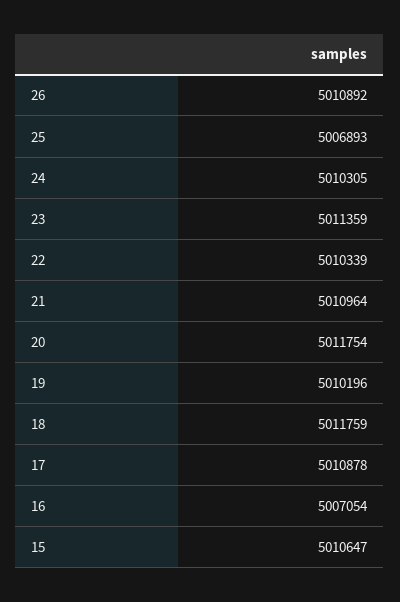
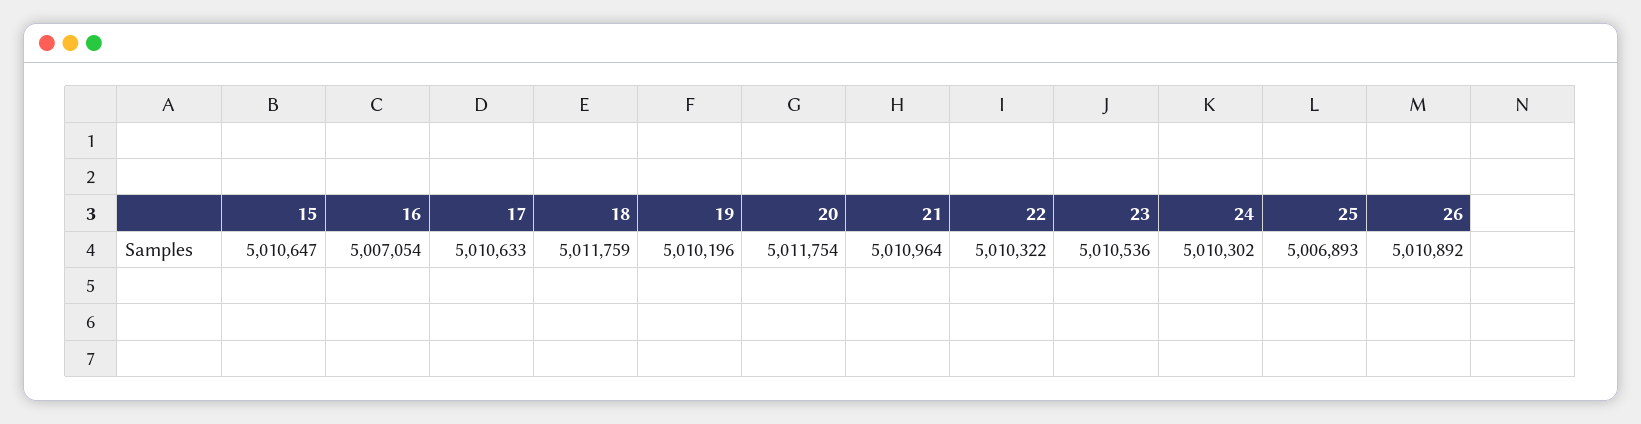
  {
    "26": 5010892,
    "25": 5006893,
-   "24": 5010305,
+   "24": 5010302,
-   "23": 5011359,
+   "23": 5010536,
-   "22": 5010339,
+   "22": 5010322,
    "21": 5010964,
    "20": 5011754,
    "19": 5010196,
    "18": 5011759,
-   "17": 5010878,
+   "17": 5010633,
    "16": 5007054,
    "15": 5010647
  }

